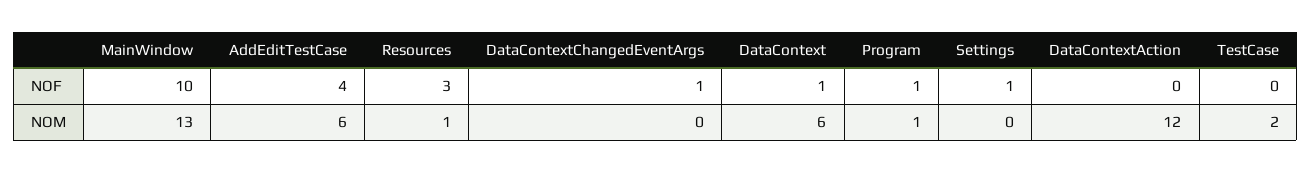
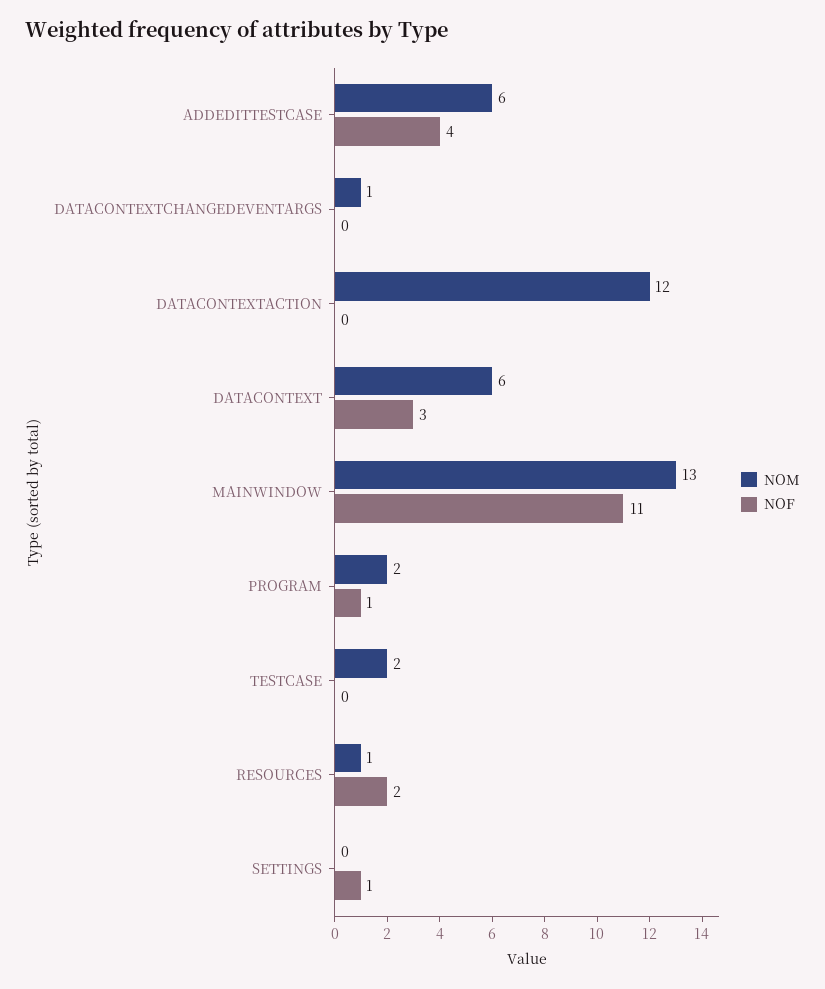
  {
    "NOF": {
-     "MainWindow": 10,
+     "MainWindow": 11,
      "AddEditTestCase": 4,
-     "Resources": 3,
+     "Resources": 2,
-     "DataContextChangedEventArgs": 1,
+     "DataContextChangedEventArgs": 0,
-     "DataContext": 1,
+     "DataContext": 3,
      "Program": 1,
      "Settings": 1,
      "DataContextAction": 0,
      "TestCase": 0
    },
    "NOM": {
      "MainWindow": 13,
      "AddEditTestCase": 6,
      "Resources": 1,
-     "DataContextChangedEventArgs": 0,
+     "DataContextChangedEventArgs": 1,
      "DataContext": 6,
-     "Program": 1,
+     "Program": 2,
      "Settings": 0,
      "DataContextAction": 12,
      "TestCase": 2
    }
  }

